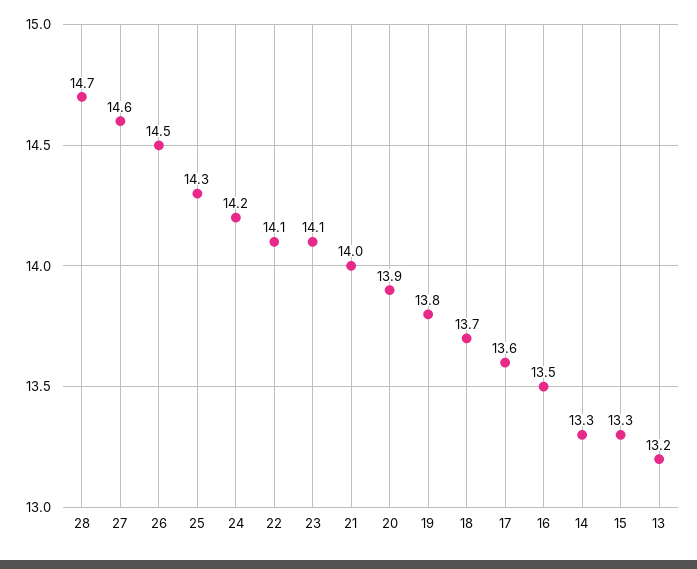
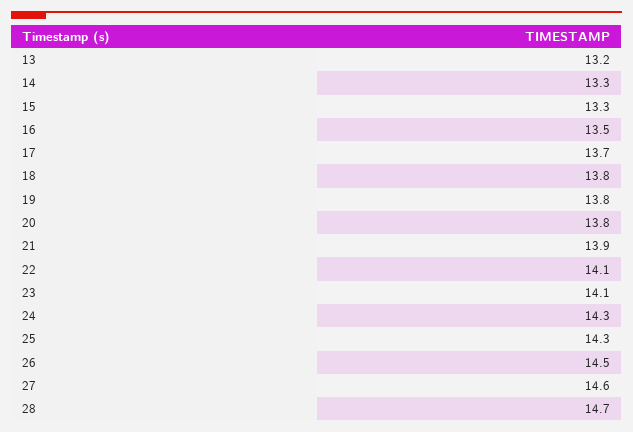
  {
    "28": 14.7,
    "27": 14.6,
    "26": 14.5,
    "25": 14.3,
-   "24": 14.2,
+   "24": 14.3,
    "22": 14.1,
    "23": 14.1,
-   "21": 14,
+   "21": 13.9,
-   "20": 13.9,
+   "20": 13.8,
    "19": 13.8,
-   "18": 13.7,
+   "18": 13.8,
-   "17": 13.6,
+   "17": 13.7,
    "16": 13.5,
    "14": 13.3,
    "15": 13.3,
    "13": 13.2
  }

